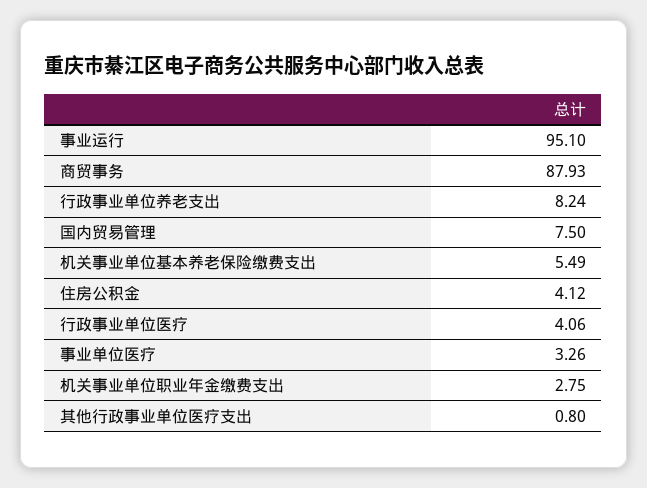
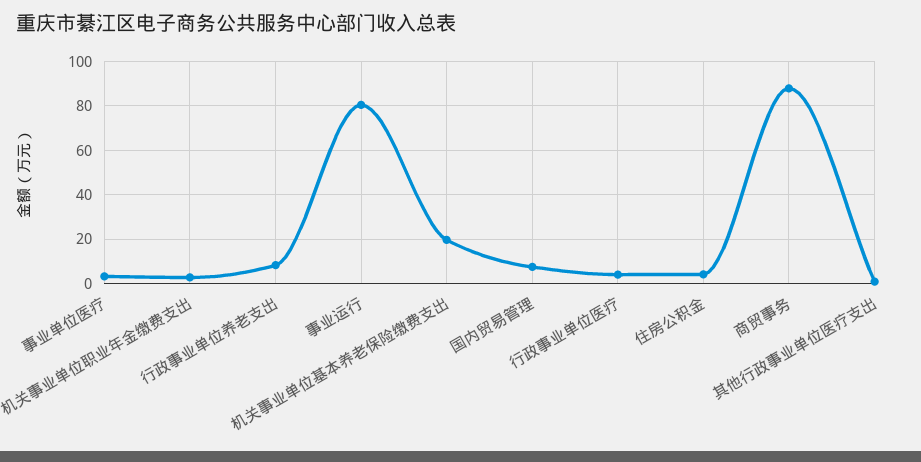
  {
-   "事业运行": 95.1,
+   "事业运行": 80,
    "商贸事务": 87.93,
    "行政事业单位养老支出": 8.24,
    "国内贸易管理": 7.5,
-   "机关事业单位基本养老保险缴费支出": 5.49,
+   "机关事业单位基本养老保险缴费支出": 20,
    "住房公积金": 4.12,
    "行政事业单位医疗": 4.06,
    "事业单位医疗": 3.26,
    "机关事业单位职业年金缴费支出": 2.75,
    "其他行政事业单位医疗支出": 0.8
  }

